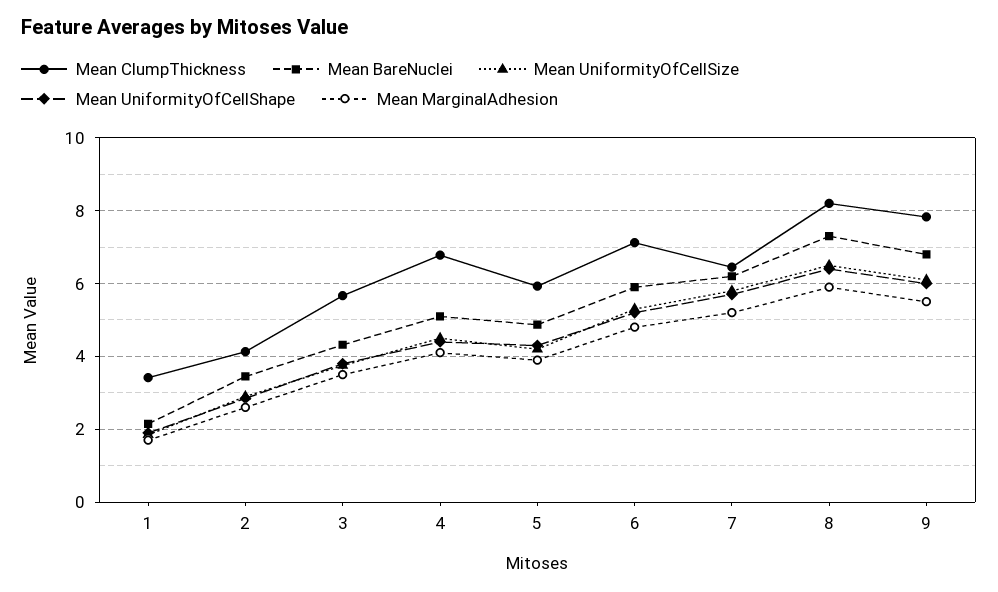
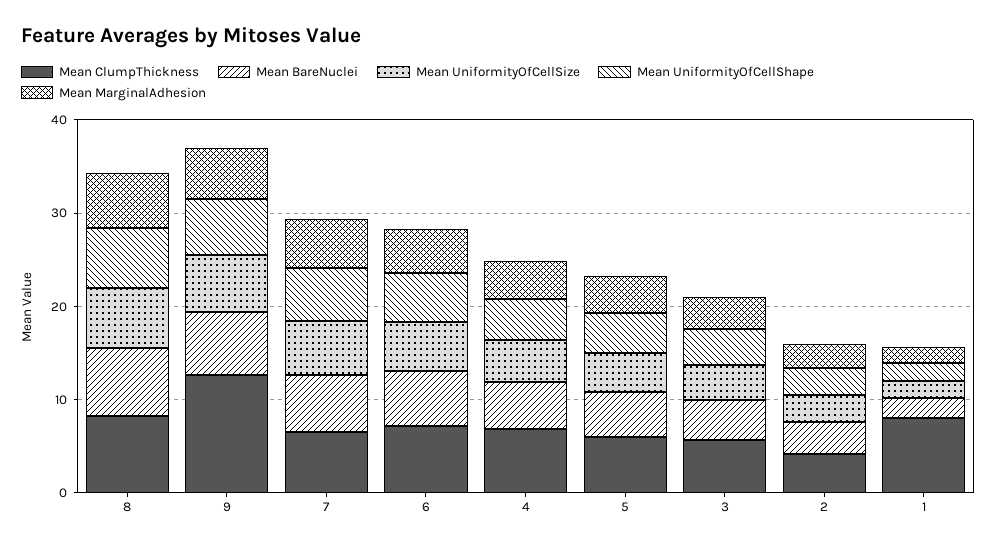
  {
    "Mean ClumpThickness": {
-     "1": 3.4,
+     "1": 8,
      "2": 4.2,
      "3": 5.6,
      "4": 6.8,
      "5": 6,
      "6": 7.2,
      "7": 6.4,
      "8": 8.2,
-     "9": 7.8
+     "9": 12
    },
    "Mean BareNuclei": {
      "1": 2.2,
      "2": 3.4,
      "3": 4.4,
      "4": 5.2,
      "5": 4.8,
      "6": 6,
      "7": 6.2,
      "8": 7.4,
      "9": 6.8
    },
    "Mean UniformityOfCellSize": {
      "1": 1.8,
      "2": 3,
      "3": 3.8,
      "4": 4.6,
      "5": 4.2,
      "6": 5.4,
      "7": 5.8,
      "8": 6.6,
      "9": 6.2
    },
    "Mean UniformityOfCellShape": {
      "1": 2,
      "2": 2.8,
      "3": 3.8,
      "4": 4.4,
      "5": 4.4,
      "6": 5.2,
      "7": 5.8,
      "8": 6.4,
      "9": 6
    },
    "Mean MarginalAdhesion": {
      "1": 1.8,
      "2": 2.6,
      "3": 3.6,
      "4": 4.2,
      "5": 4,
      "6": 4.8,
      "7": 5.2,
      "8": 6,
      "9": 5.6
    }
  }

